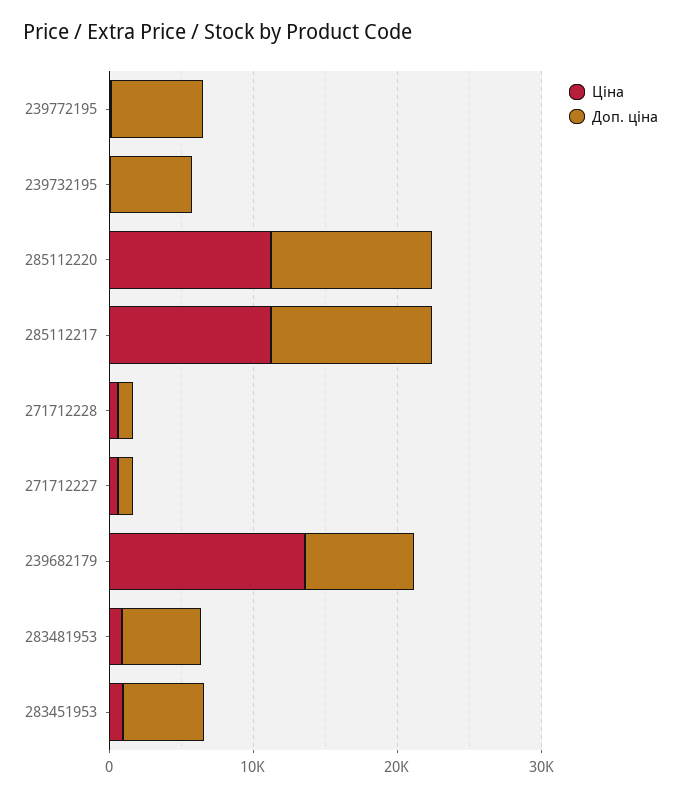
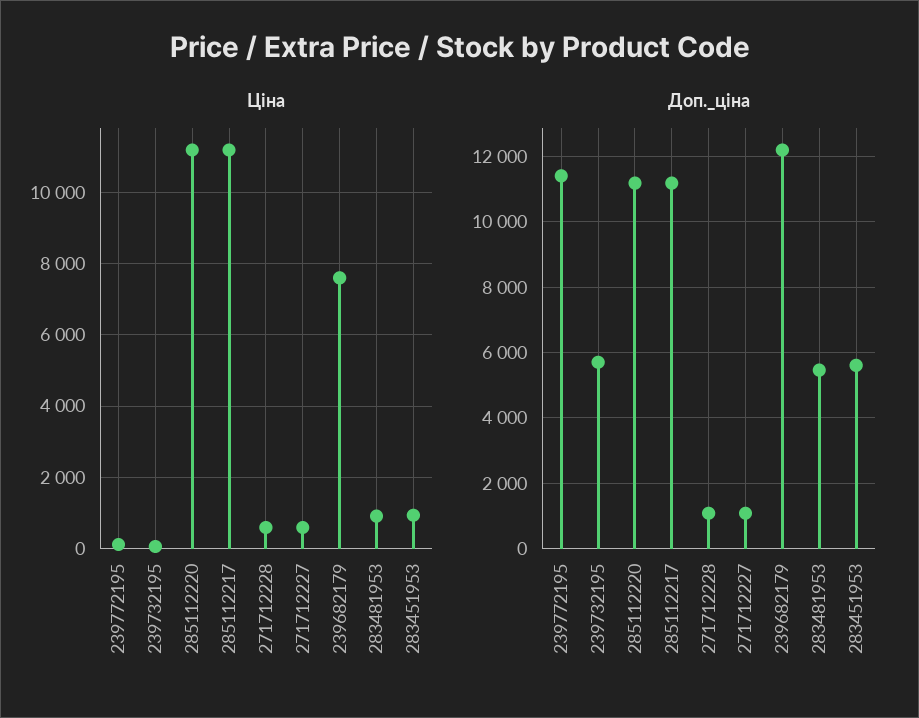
  {
    "Ціна": {
      "239772195": 200,
      "239732195": 0,
      "285112220": 11200,
      "285112217": 11200,
      "271712228": 600,
      "271712227": 600,
-     "239682179": 14000,
+     "239682179": 7600,
      "283481953": 1000,
      "283451953": 1000
    },
    "Доп. ціна": {
-     "239772195": 6000,
+     "239772195": 11400,
      "239732195": 5800,
      "285112220": 11200,
      "285112217": 11200,
      "271712228": 1000,
      "271712227": 1000,
-     "239682179": 8000,
+     "239682179": 12200,
      "283481953": 5400,
      "283451953": 5600
    }
  }

